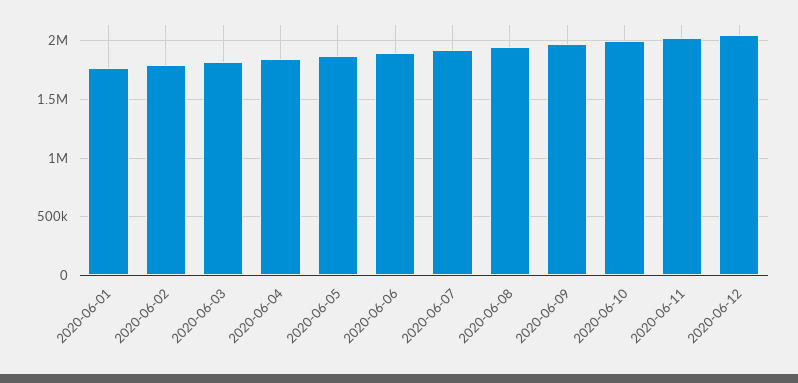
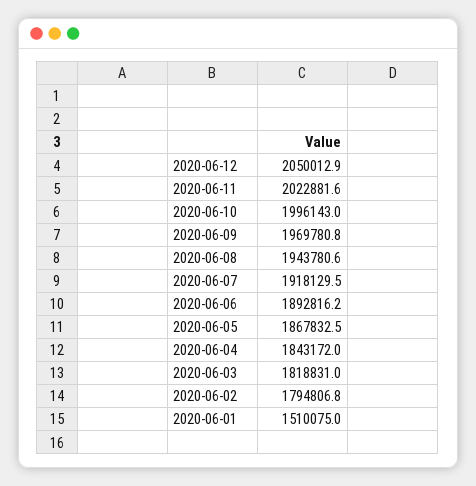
  {
-   "2020-06-01": 1800000,
+   "2020-06-01": 1510075,
    "2020-06-02": 1794806.8,
    "2020-06-03": 1818831,
    "2020-06-04": 1843172,
    "2020-06-05": 1867832.5,
    "2020-06-06": 1892816.2,
    "2020-06-07": 1918129.5,
    "2020-06-08": 1943780.6,
    "2020-06-09": 1969780.8,
    "2020-06-10": 1996143,
    "2020-06-11": 2022881.6,
    "2020-06-12": 2050012.9
  }

